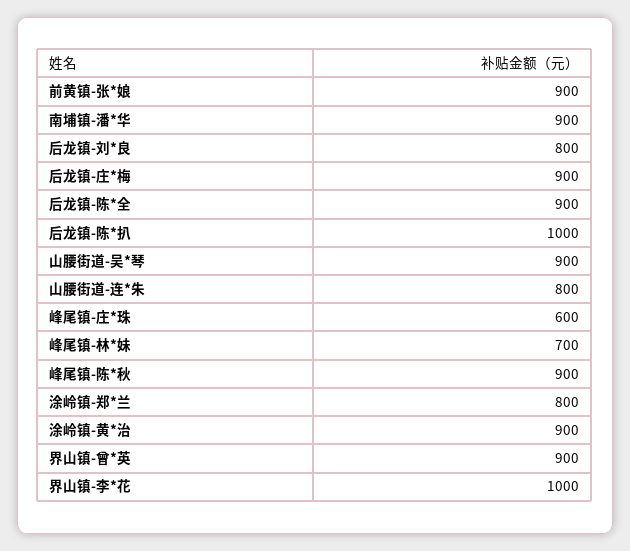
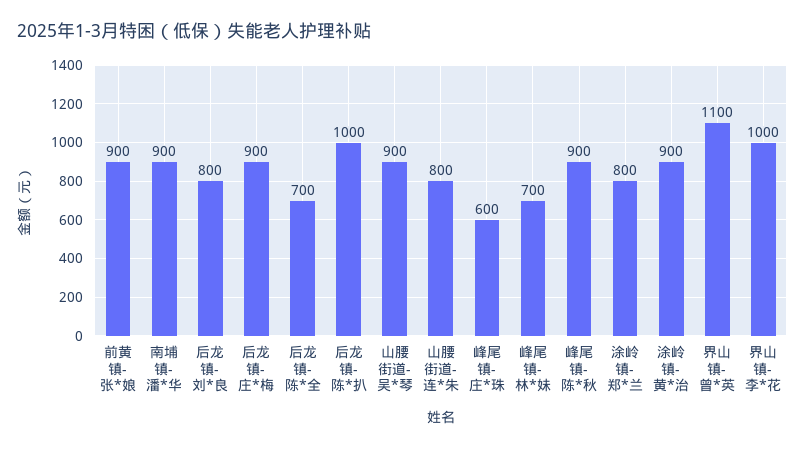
  {
    "前黄镇-张*娘": 900,
    "南埔镇-潘*华": 900,
    "后龙镇-刘*良": 800,
    "后龙镇-庄*梅": 900,
-   "后龙镇-陈*全": 900,
+   "后龙镇-陈*全": 700,
    "后龙镇-陈*扒": 1000,
    "山腰街道-吴*琴": 900,
    "山腰街道-连*朱": 800,
    "峰尾镇-庄*珠": 600,
    "峰尾镇-林*妹": 700,
    "峰尾镇-陈*秋": 900,
    "涂岭镇-郑*兰": 800,
    "涂岭镇-黄*治": 900,
-   "界山镇-曾*英": 900,
+   "界山镇-曾*英": 1100,
    "界山镇-李*花": 1000
  }

